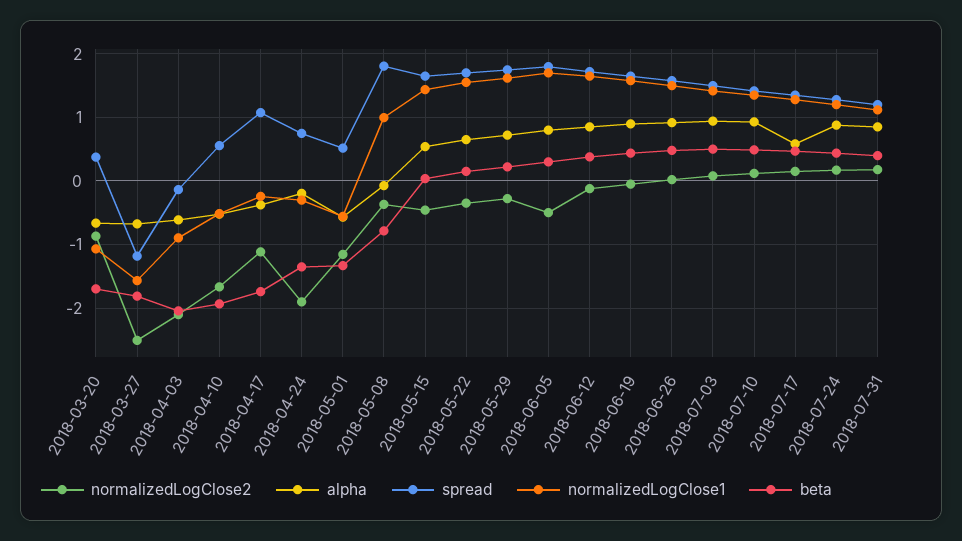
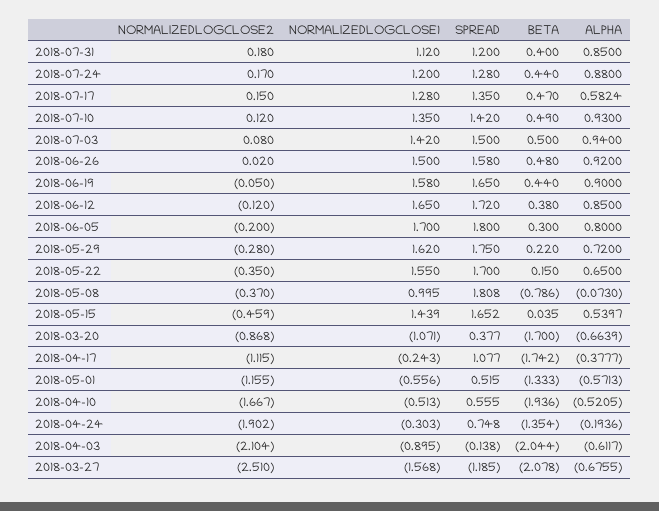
  {
    "normalizedLogClose2": {
      "2018-03-20": -0.868,
      "2018-03-27": -2.51,
      "2018-04-03": -2.104,
      "2018-04-10": -1.667,
      "2018-04-17": -1.115,
      "2018-04-24": -1.902,
      "2018-05-01": -1.155,
      "2018-05-08": -0.37,
      "2018-05-15": -0.459,
      "2018-05-22": -0.35,
      "2018-05-29": -0.28,
-     "2018-06-05": -0.5,
+     "2018-06-05": -0.2,
      "2018-06-12": -0.12,
      "2018-06-19": -0.05,
      "2018-06-26": 0.02,
      "2018-07-03": 0.08,
      "2018-07-10": 0.12,
      "2018-07-17": 0.15,
      "2018-07-24": 0.17,
      "2018-07-31": 0.18
    },
    "alpha": {
      "2018-03-20": -0.6639,
      "2018-03-27": -0.6755,
      "2018-04-03": -0.6117,
      "2018-04-10": -0.5205,
      "2018-04-17": -0.3777,
      "2018-04-24": -0.1936,
      "2018-05-01": -0.5713,
      "2018-05-08": -0.073,
      "2018-05-15": 0.5397,
      "2018-05-22": 0.65,
      "2018-05-29": 0.72,
      "2018-06-05": 0.8,
      "2018-06-12": 0.85,
      "2018-06-19": 0.9,
      "2018-06-26": 0.92,
      "2018-07-03": 0.94,
      "2018-07-10": 0.93,
      "2018-07-17": 0.5824,
      "2018-07-24": 0.88,
      "2018-07-31": 0.85
    },
    "spread": {
      "2018-03-20": 0.377,
      "2018-03-27": -1.185,
      "2018-04-03": -0.138,
      "2018-04-10": 0.555,
      "2018-04-17": 1.077,
      "2018-04-24": 0.748,
      "2018-05-01": 0.515,
      "2018-05-08": 1.808,
      "2018-05-15": 1.652,
      "2018-05-22": 1.7,
      "2018-05-29": 1.75,
      "2018-06-05": 1.8,
      "2018-06-12": 1.72,
      "2018-06-19": 1.65,
      "2018-06-26": 1.58,
      "2018-07-03": 1.5,
      "2018-07-10": 1.42,
      "2018-07-17": 1.35,
      "2018-07-24": 1.28,
      "2018-07-31": 1.2
    },
    "normalizedLogClose1": {
      "2018-03-20": -1.071,
      "2018-03-27": -1.568,
      "2018-04-03": -0.895,
      "2018-04-10": -0.513,
      "2018-04-17": -0.243,
      "2018-04-24": -0.303,
      "2018-05-01": -0.556,
      "2018-05-08": 0.995,
      "2018-05-15": 1.439,
      "2018-05-22": 1.55,
      "2018-05-29": 1.62,
      "2018-06-05": 1.7,
      "2018-06-12": 1.65,
      "2018-06-19": 1.58,
      "2018-06-26": 1.5,
      "2018-07-03": 1.42,
      "2018-07-10": 1.35,
      "2018-07-17": 1.28,
      "2018-07-24": 1.2,
      "2018-07-31": 1.12
    },
    "beta": {
      "2018-03-20": -1.7,
-     "2018-03-27": -1.8,
+     "2018-03-27": -2.078,
      "2018-04-03": -2.044,
      "2018-04-10": -1.936,
      "2018-04-17": -1.742,
      "2018-04-24": -1.354,
      "2018-05-01": -1.333,
      "2018-05-08": -0.786,
      "2018-05-15": 0.035,
      "2018-05-22": 0.15,
      "2018-05-29": 0.22,
      "2018-06-05": 0.3,
      "2018-06-12": 0.38,
      "2018-06-19": 0.44,
      "2018-06-26": 0.48,
      "2018-07-03": 0.5,
      "2018-07-10": 0.49,
      "2018-07-17": 0.47,
      "2018-07-24": 0.44,
      "2018-07-31": 0.4
    }
  }

